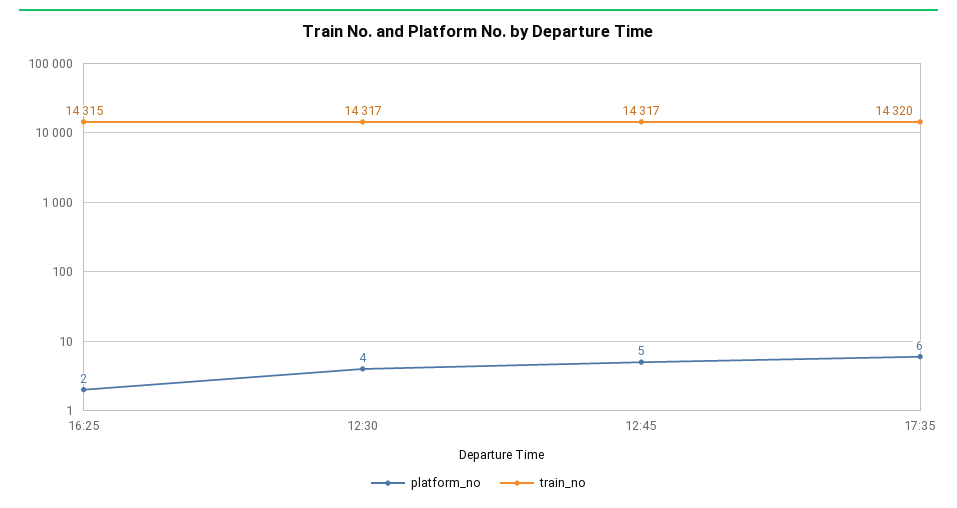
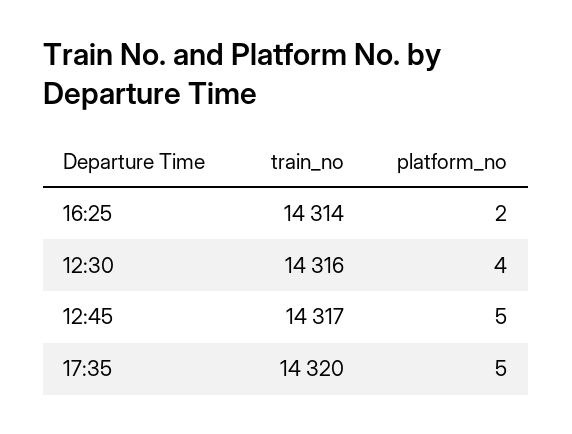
  {
    "platform_no": {
      "16:25": 2,
      "12:30": 4,
      "12:45": 5,
-     "17:35": 6
+     "17:35": 5
    },
    "train_no": {
-     "16:25": 14315,
+     "16:25": 14314,
-     "12:30": 14317,
+     "12:30": 14316,
      "12:45": 14317,
      "17:35": 14320
    }
  }

